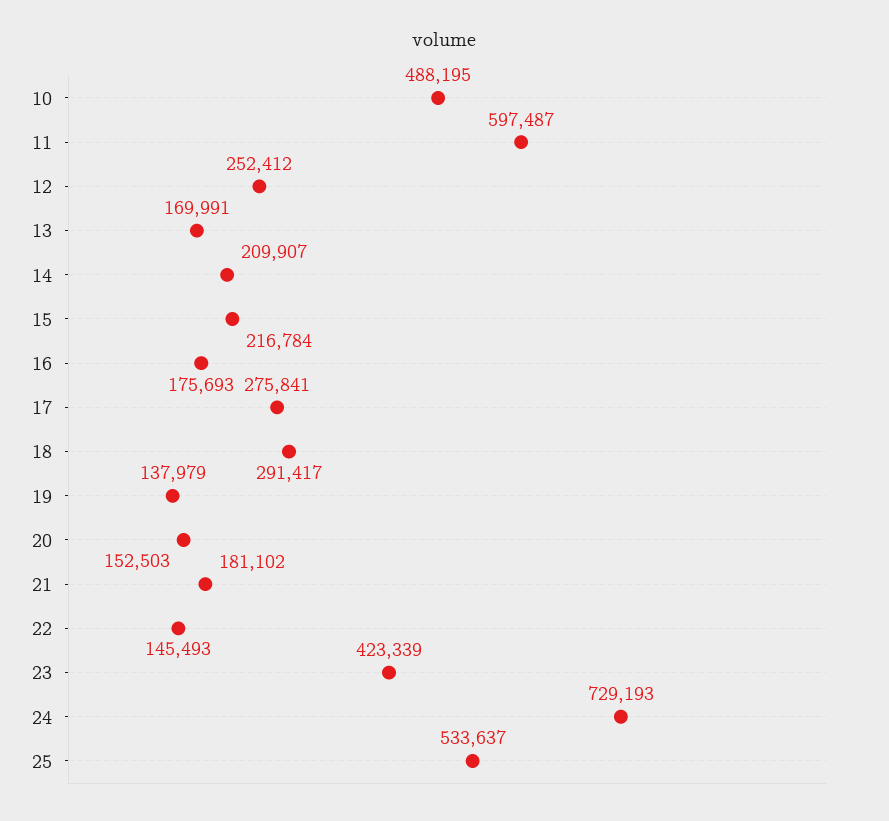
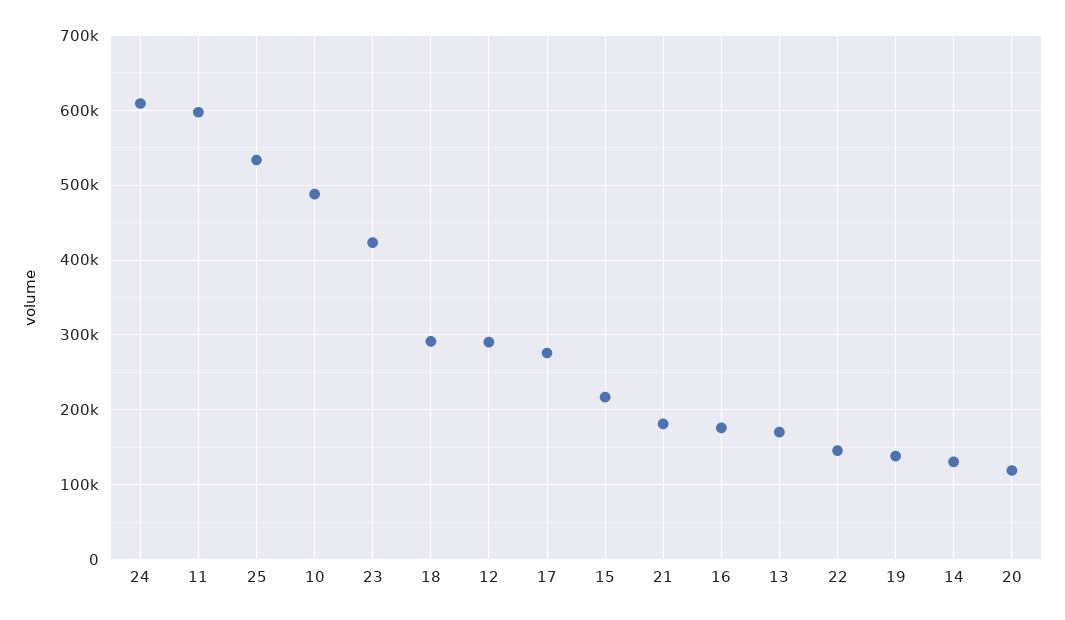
  {
    "10": 488195,
    "11": 597487,
-   "12": 252412,
+   "12": 290000,
    "13": 169991,
-   "14": 209907,
+   "14": 130000,
    "15": 216784,
    "16": 175693,
    "17": 275841,
    "18": 291417,
    "19": 137979,
-   "20": 152503,
+   "20": 120000,
    "21": 181102,
    "22": 145493,
    "23": 423339,
-   "24": 729193,
+   "24": 610000,
    "25": 533637
  }

